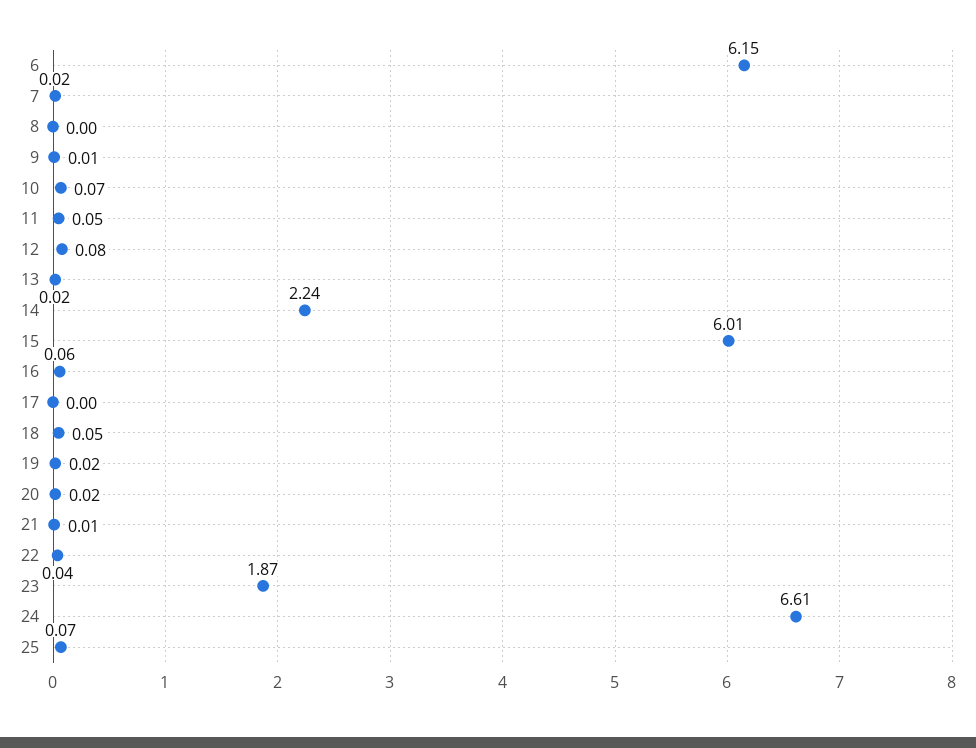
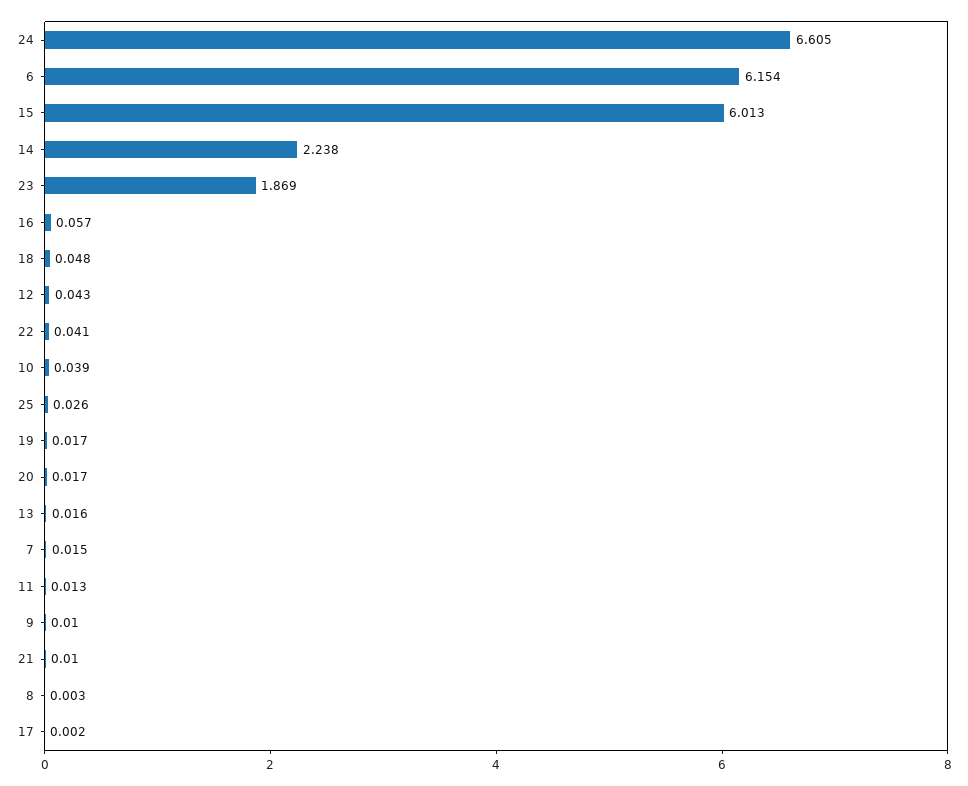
  {
    "6": 6.154,
    "7": 0.015,
    "8": 0.003,
    "9": 0.01,
-   "10": 0.07,
+   "10": 0.039,
-   "11": 0.05,
+   "11": 0.013,
-   "12": 0.08,
+   "12": 0.043,
    "13": 0.016,
    "14": 2.238,
    "15": 6.013,
    "16": 0.057,
    "17": 0.002,
    "18": 0.048,
    "19": 0.017,
    "20": 0.017,
    "21": 0.01,
    "22": 0.041,
    "23": 1.869,
    "24": 6.605,
-   "25": 0.07
+   "25": 0.026
  }

